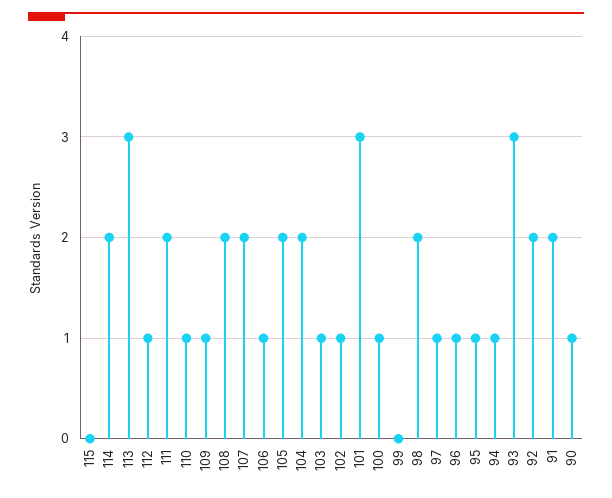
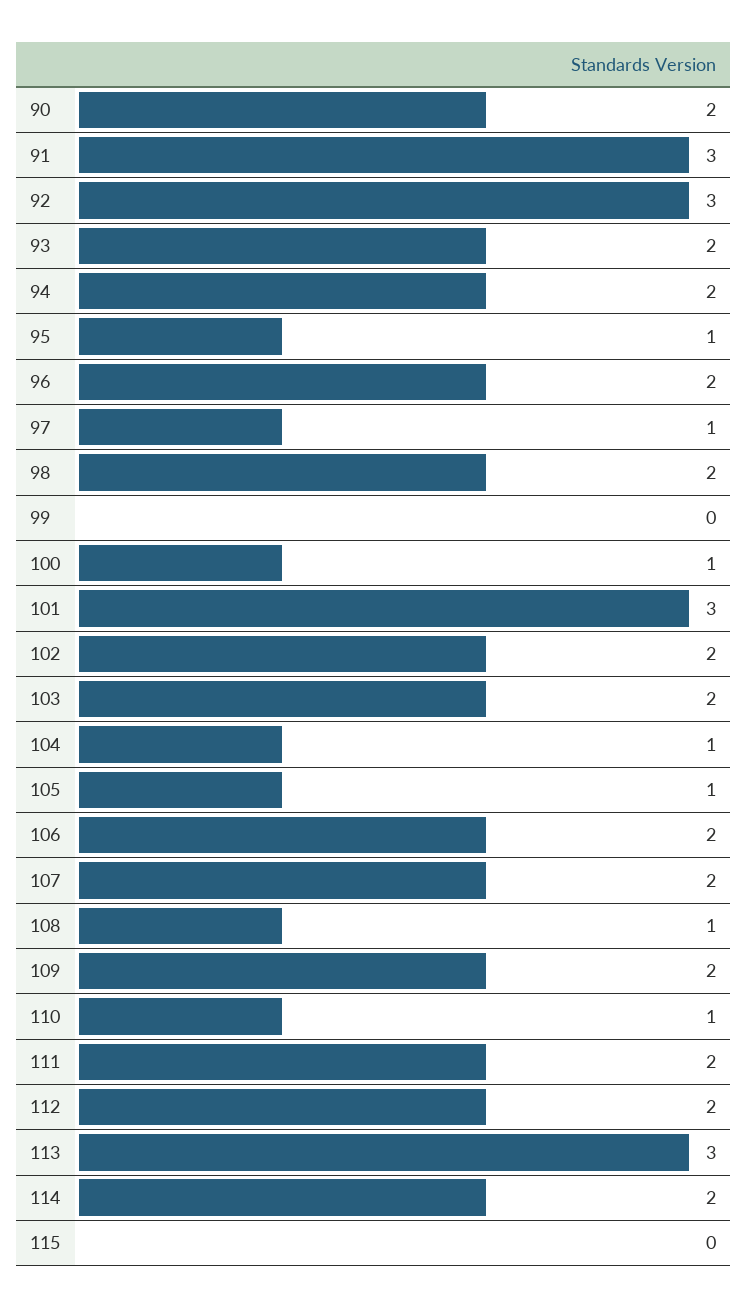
  {
    "115": 0,
    "114": 2,
    "113": 3,
-   "112": 1,
+   "112": 2,
    "111": 2,
    "110": 1,
-   "109": 1,
+   "109": 2,
-   "108": 2,
+   "108": 1,
    "107": 2,
-   "106": 1,
+   "106": 2,
-   "105": 2,
+   "105": 1,
-   "104": 2,
+   "104": 1,
-   "103": 1,
+   "103": 2,
-   "102": 1,
+   "102": 2,
    "101": 3,
    "100": 1,
    "99": 0,
    "98": 2,
    "97": 1,
-   "96": 1,
+   "96": 2,
    "95": 1,
-   "94": 1,
+   "94": 2,
-   "93": 3,
+   "93": 2,
-   "92": 2,
+   "92": 3,
-   "91": 2,
+   "91": 3,
-   "90": 1
+   "90": 2
  }

